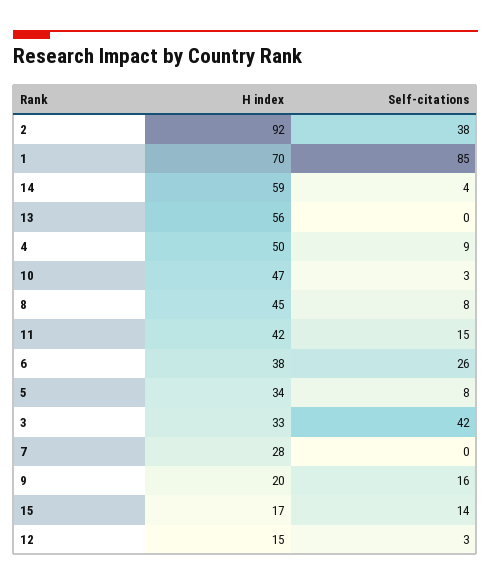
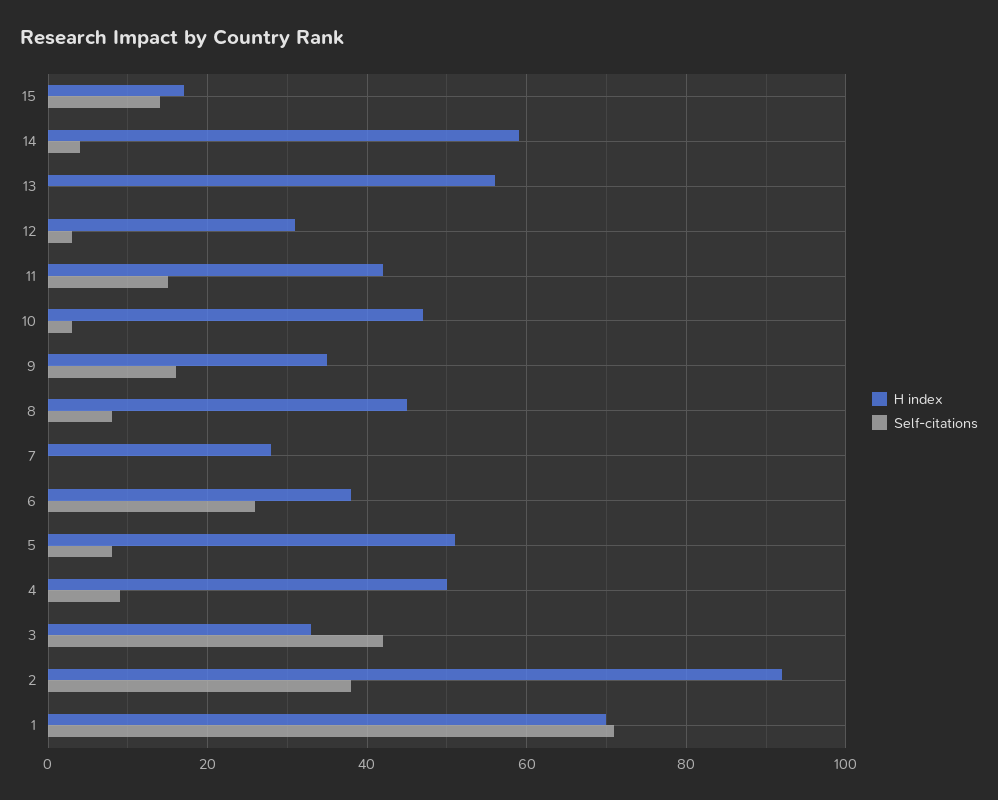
  {
    "H index": {
      "2": 92,
      "1": 70,
      "14": 59,
      "13": 56,
      "4": 50,
      "10": 47,
      "8": 45,
      "11": 42,
      "6": 38,
-     "5": 34,
+     "5": 50,
      "3": 33,
      "7": 28,
-     "9": 20,
+     "9": 35,
      "15": 17,
-     "12": 15
+     "12": 30
    },
    "Self-citations": {
      "2": 38,
-     "1": 85,
+     "1": 70,
      "14": 4,
      "13": 0,
      "4": 9,
      "10": 3,
      "8": 8,
      "11": 15,
      "6": 26,
      "5": 8,
      "3": 42,
      "7": 0,
      "9": 16,
      "15": 14,
      "12": 3
    }
  }

